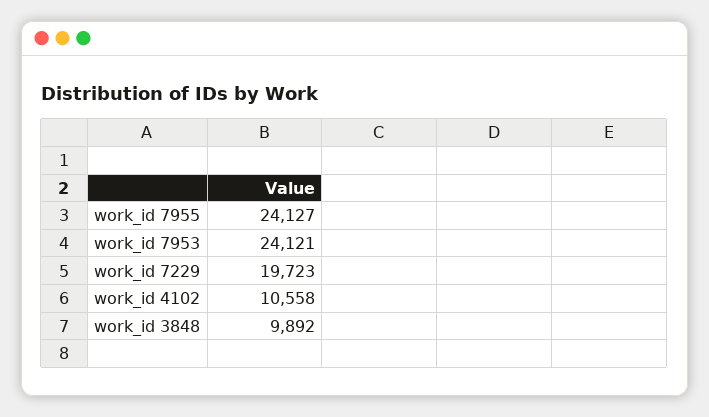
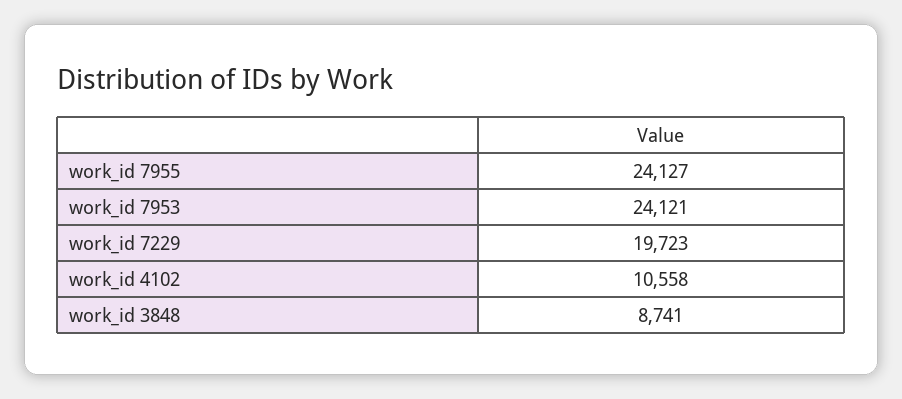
  {
    "work_id 7955": 24127,
    "work_id 7953": 24121,
    "work_id 7229": 19723,
    "work_id 4102": 10558,
-   "work_id 3848": 9892
+   "work_id 3848": 8741
  }

